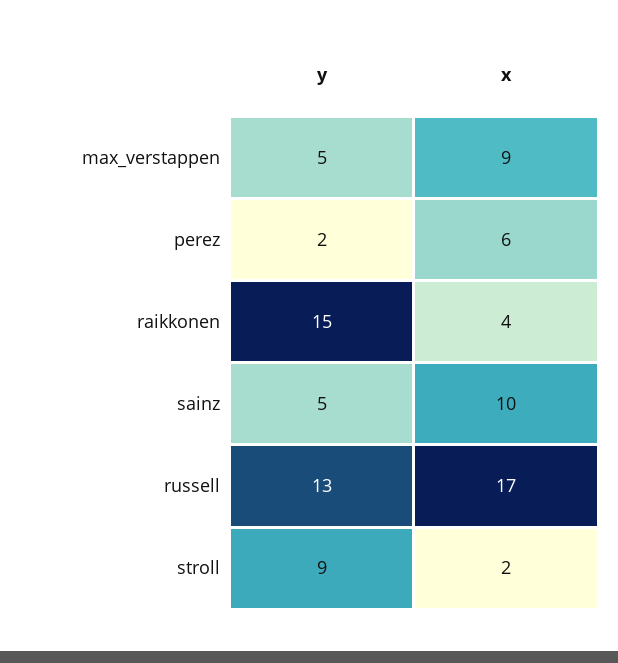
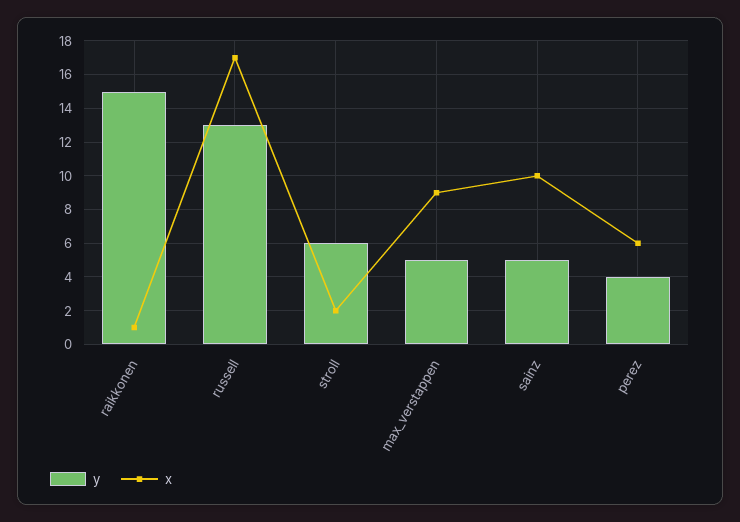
  {
    "y": {
      "max_verstappen": 5,
-     "perez": 2,
+     "perez": 4,
      "raikkonen": 15,
      "sainz": 5,
      "russell": 13,
-     "stroll": 9
+     "stroll": 6
    },
    "x": {
      "max_verstappen": 9,
      "perez": 6,
-     "raikkonen": 4,
+     "raikkonen": 1,
      "sainz": 10,
      "russell": 17,
      "stroll": 2
    }
  }

